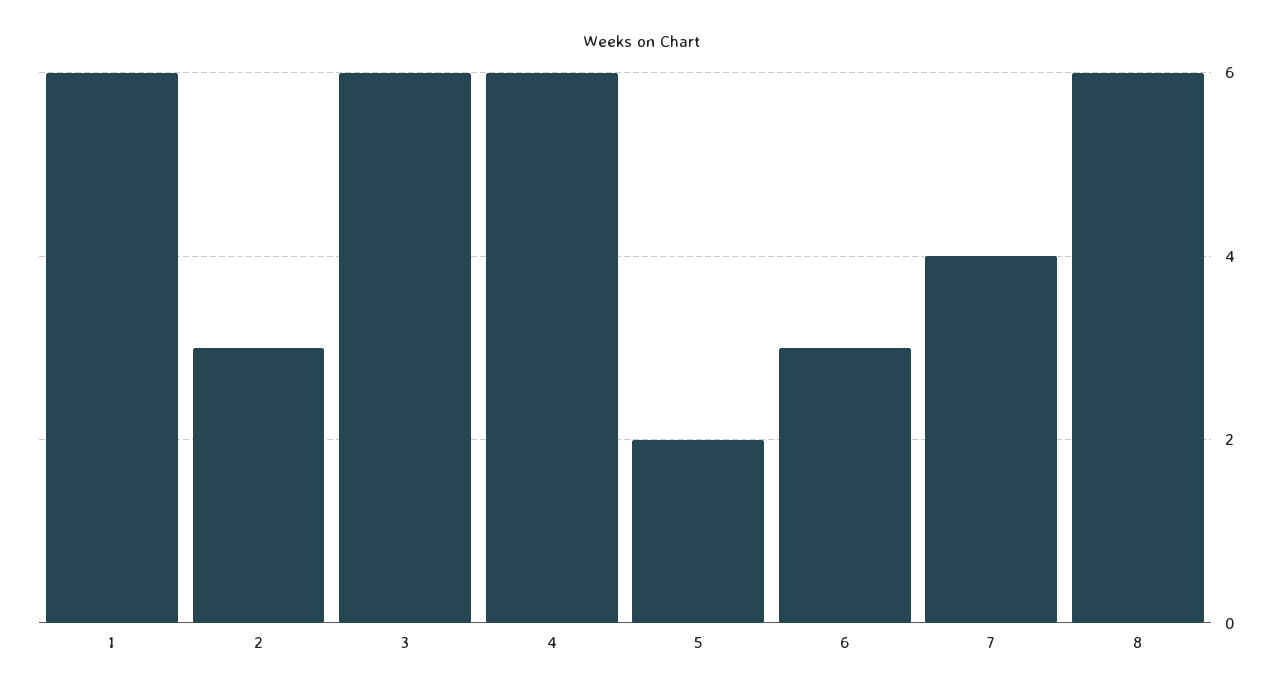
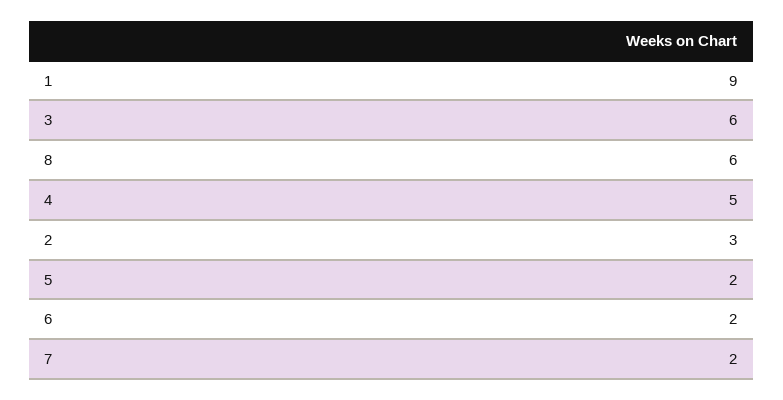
  {
-   "1": 6,
+   "1": 9,
    "2": 3,
    "3": 6,
-   "4": 6,
+   "4": 5,
    "5": 2,
-   "6": 3,
+   "6": 2,
-   "7": 4,
+   "7": 2,
    "8": 6
  }

